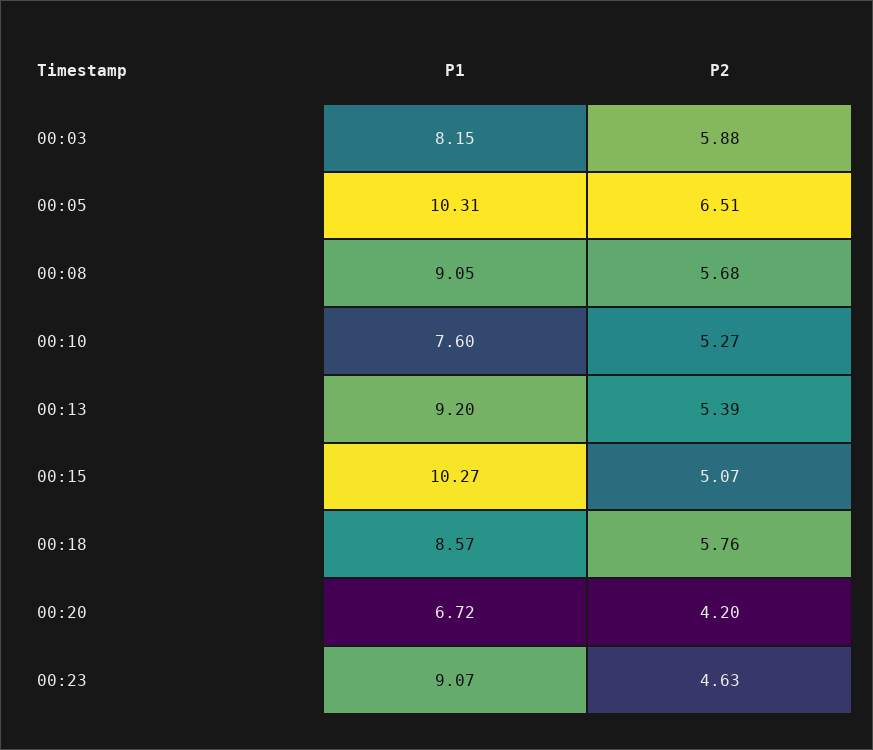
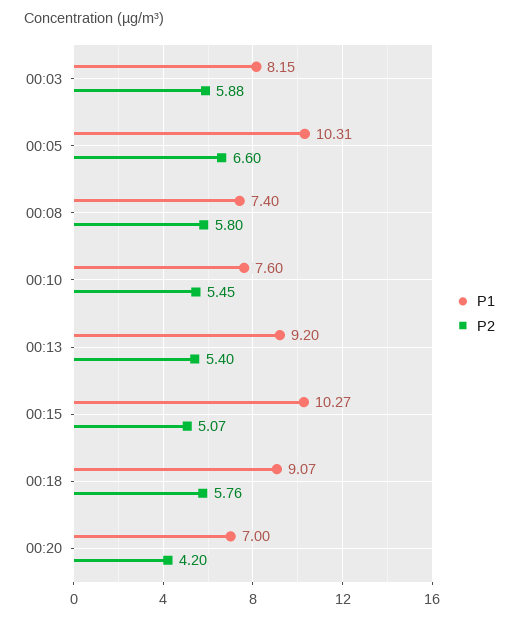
  {
    "P1": {
      "00:03": 8.15,
      "00:05": 10.31,
-     "00:08": 9.05,
+     "00:08": 7.4,
      "00:10": 7.6,
      "00:13": 9.2,
      "00:15": 10.27,
-     "00:18": 8.57,
+     "00:18": 9.07,
-     "00:20": 6.72,
+     "00:20": 7
-     "00:23": 9.07
    },
    "P2": {
      "00:03": 5.88,
-     "00:05": 6.51,
+     "00:05": 6.6,
-     "00:08": 5.68,
+     "00:08": 5.8,
-     "00:10": 5.27,
+     "00:10": 5.45,
-     "00:13": 5.39,
+     "00:13": 5.4,
      "00:15": 5.07,
      "00:18": 5.76,
-     "00:20": 4.2,
+     "00:20": 4.2
-     "00:23": 4.63
    }
  }

